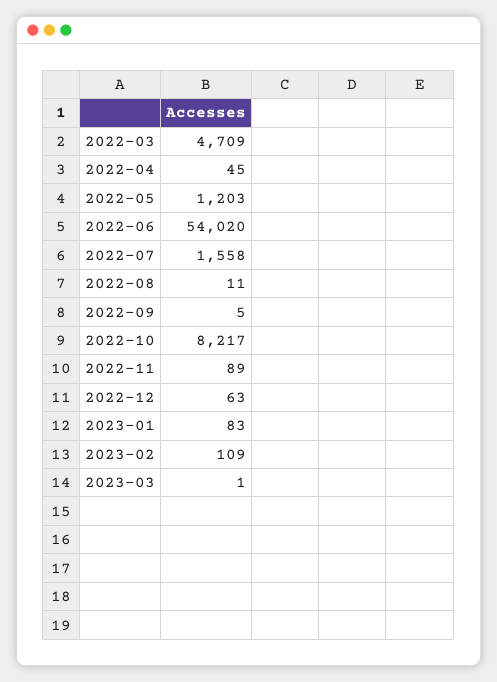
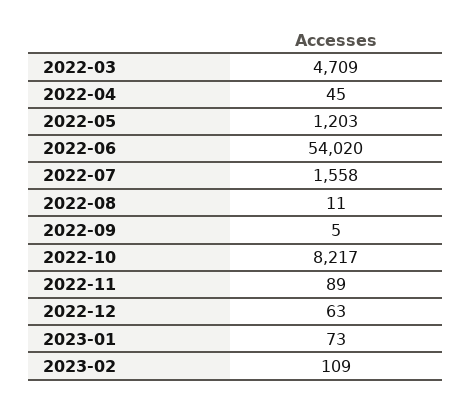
  {
    "2022-03": 4709,
    "2022-04": 45,
    "2022-05": 1203,
    "2022-06": 54020,
    "2022-07": 1558,
    "2022-08": 11,
    "2022-09": 5,
    "2022-10": 8217,
    "2022-11": 89,
    "2022-12": 63,
-   "2023-01": 83,
+   "2023-01": 73,
-   "2023-02": 109,
+   "2023-02": 109
-   "2023-03": 1
  }

